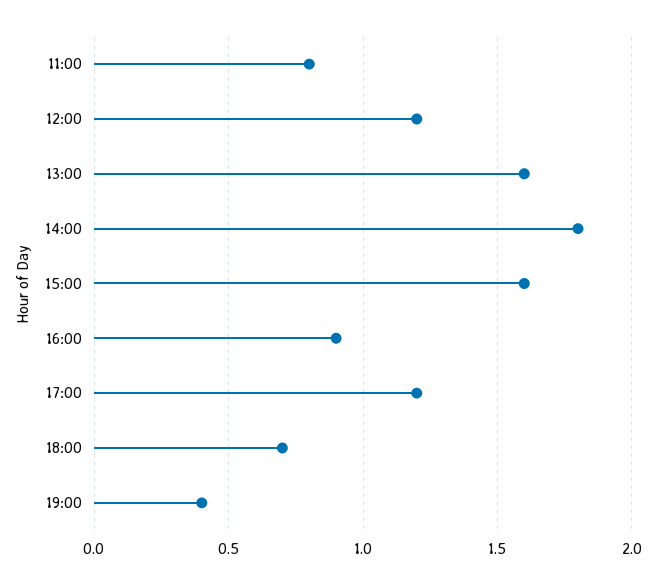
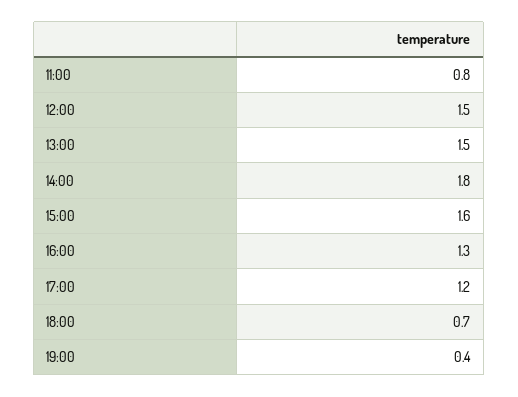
  {
    "11:00": 0.8,
-   "12:00": 1.2,
+   "12:00": 1.5,
-   "13:00": 1.6,
+   "13:00": 1.5,
    "14:00": 1.8,
    "15:00": 1.6,
-   "16:00": 0.9,
+   "16:00": 1.3,
    "17:00": 1.2,
    "18:00": 0.7,
    "19:00": 0.4
  }

